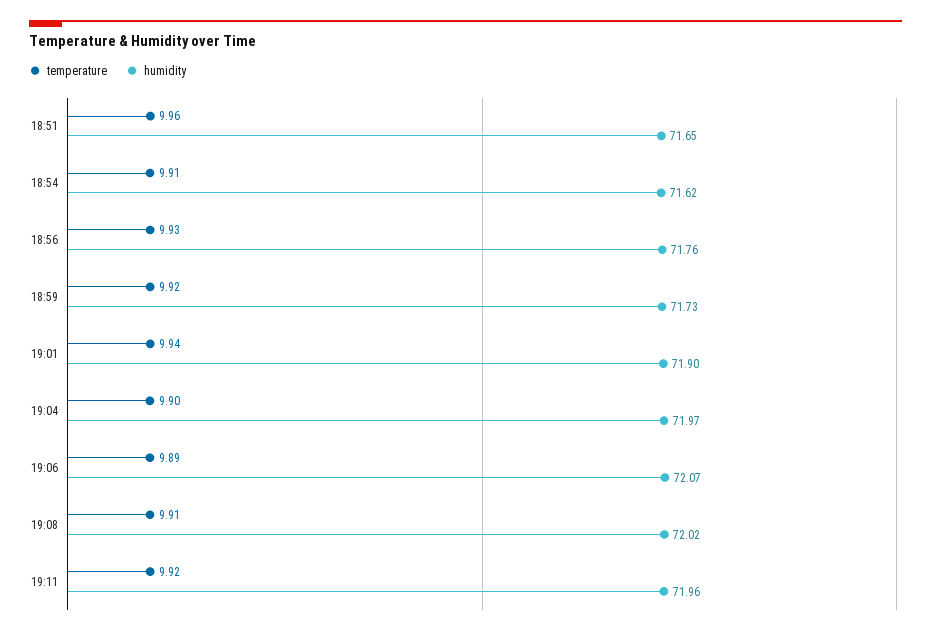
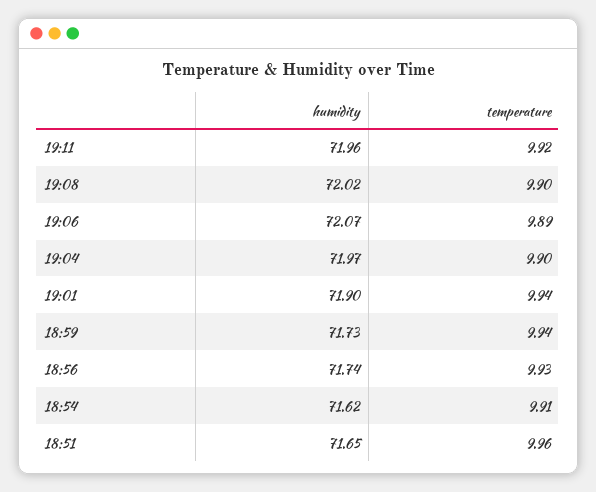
  {
    "temperature": {
      "18:51": 9.96,
      "18:54": 9.91,
      "18:56": 9.93,
-     "18:59": 9.92,
+     "18:59": 9.94,
      "19:01": 9.94,
      "19:04": 9.9,
      "19:06": 9.89,
-     "19:08": 9.91,
+     "19:08": 9.9,
      "19:11": 9.92
    },
    "humidity": {
      "18:51": 71.65,
      "18:54": 71.62,
-     "18:56": 71.76,
+     "18:56": 71.74,
      "18:59": 71.73,
      "19:01": 71.9,
      "19:04": 71.97,
      "19:06": 72.07,
      "19:08": 72.02,
      "19:11": 71.96
    }
  }

